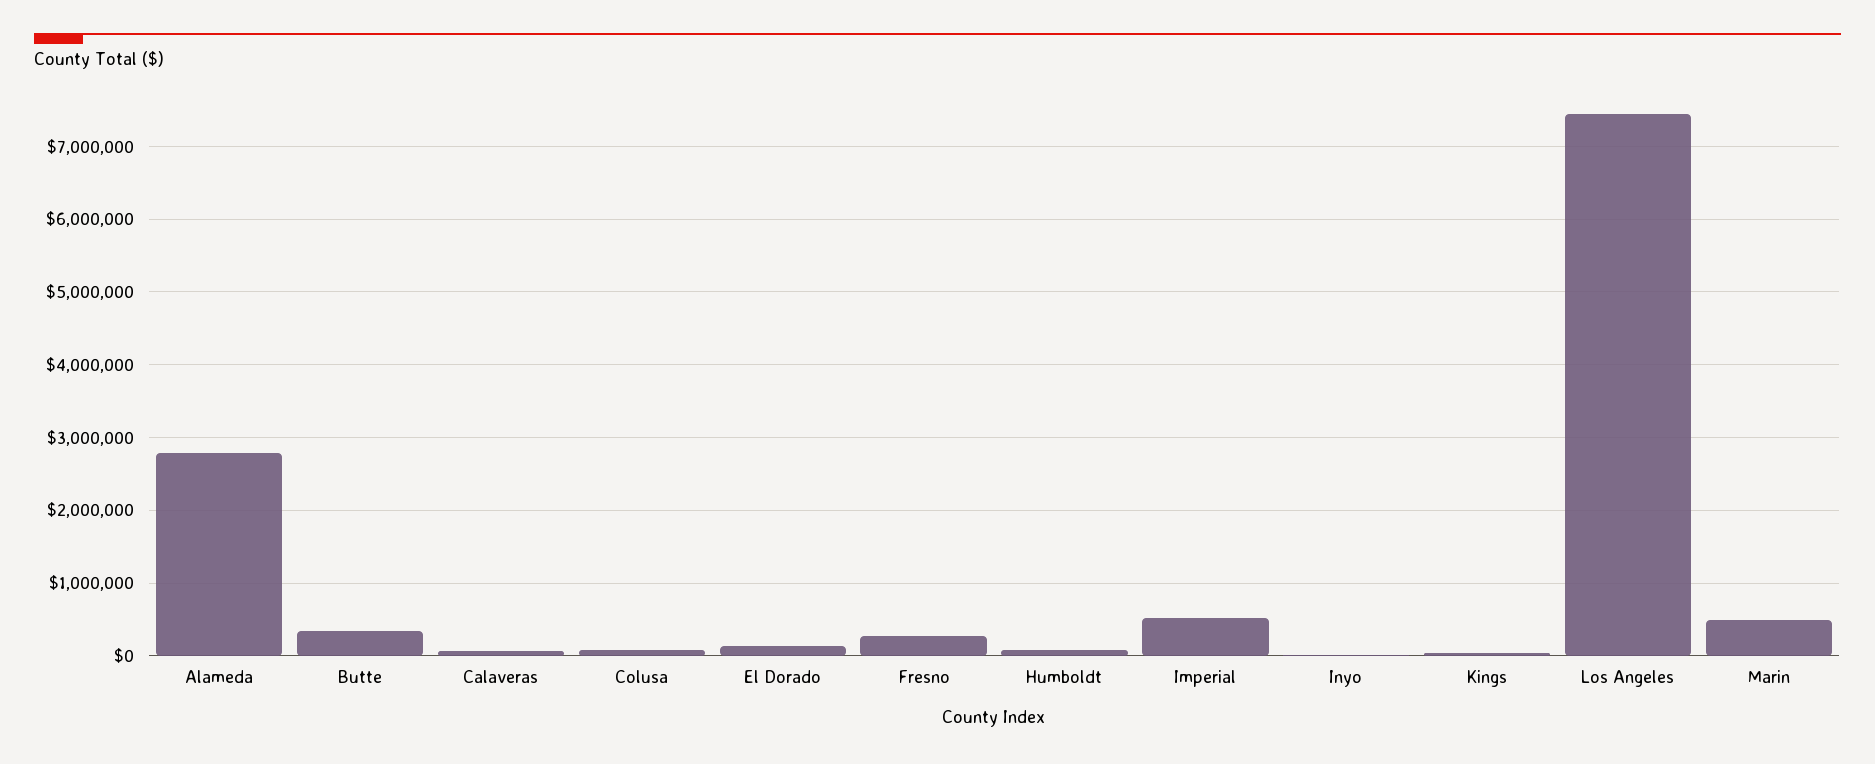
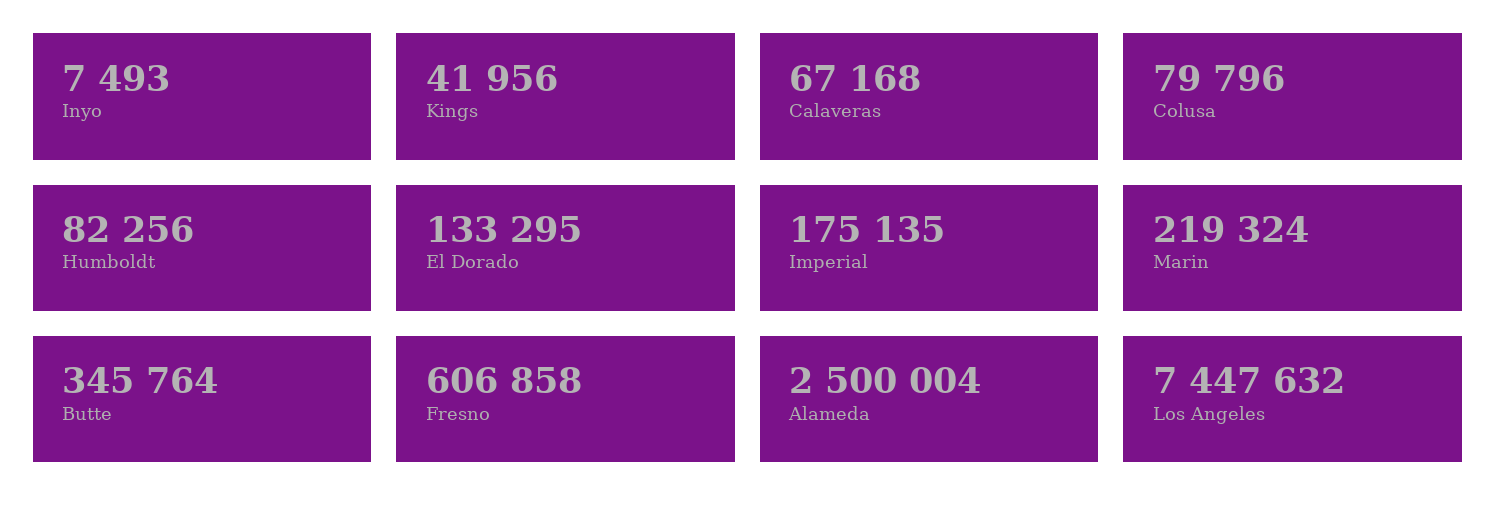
  {
-   "Alameda": 2800000,
+   "Alameda": 2500004,
    "Butte": 345764,
    "Calaveras": 67168,
    "Colusa": 79796,
    "El Dorado": 133295,
-   "Fresno": 300000,
+   "Fresno": 606858,
    "Humboldt": 82256,
-   "Imperial": 500000,
+   "Imperial": 175135,
    "Inyo": 7493,
    "Kings": 41956,
    "Los Angeles": 7447632,
-   "Marin": 500000
+   "Marin": 219324
  }

